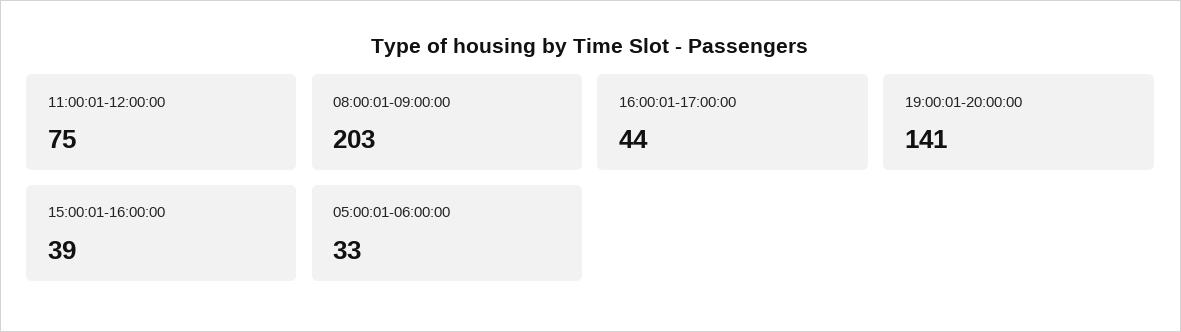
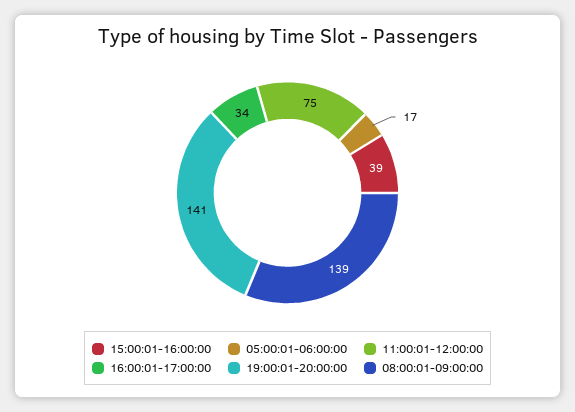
  {
    "11:00:01-12:00:00": 75,
-   "08:00:01-09:00:00": 203,
+   "08:00:01-09:00:00": 139,
-   "16:00:01-17:00:00": 44,
+   "16:00:01-17:00:00": 34,
    "19:00:01-20:00:00": 141,
    "15:00:01-16:00:00": 39,
-   "05:00:01-06:00:00": 33
+   "05:00:01-06:00:00": 17
  }

